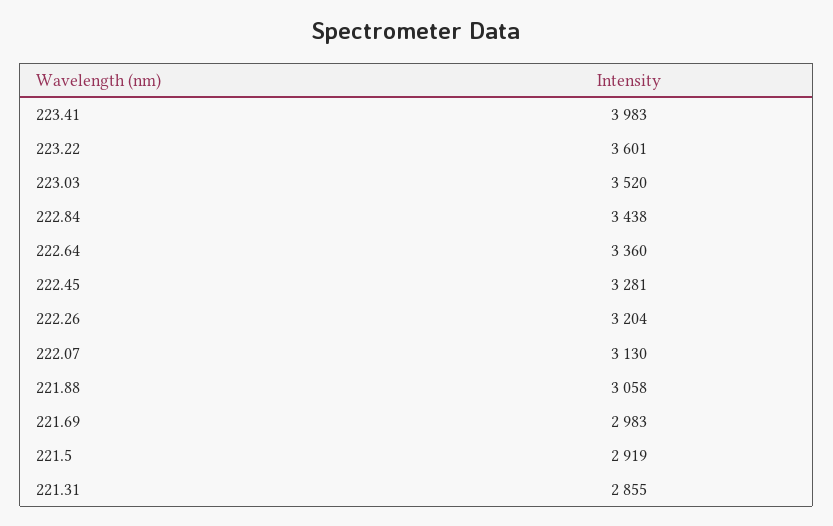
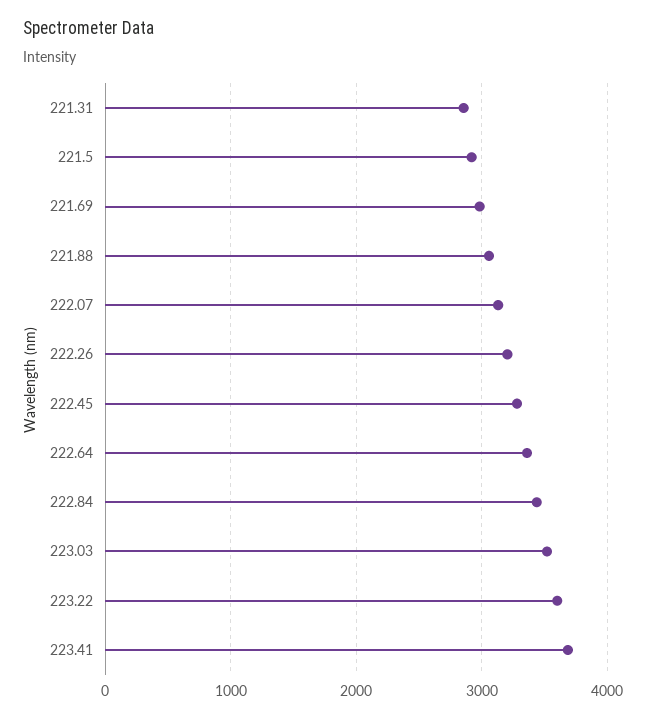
  {
-   "223.41": 3983,
+   "223.41": 3700,
    "223.22": 3601,
    "223.03": 3520,
    "222.84": 3438,
    "222.64": 3360,
    "222.45": 3281,
    "222.26": 3204,
    "222.07": 3130,
    "221.88": 3058,
    "221.69": 2983,
    "221.5": 2919,
    "221.31": 2855
  }

